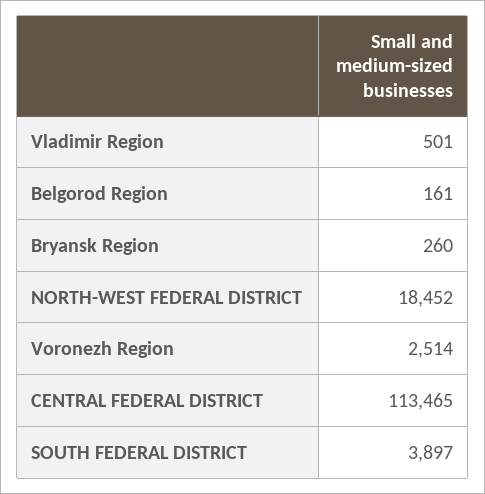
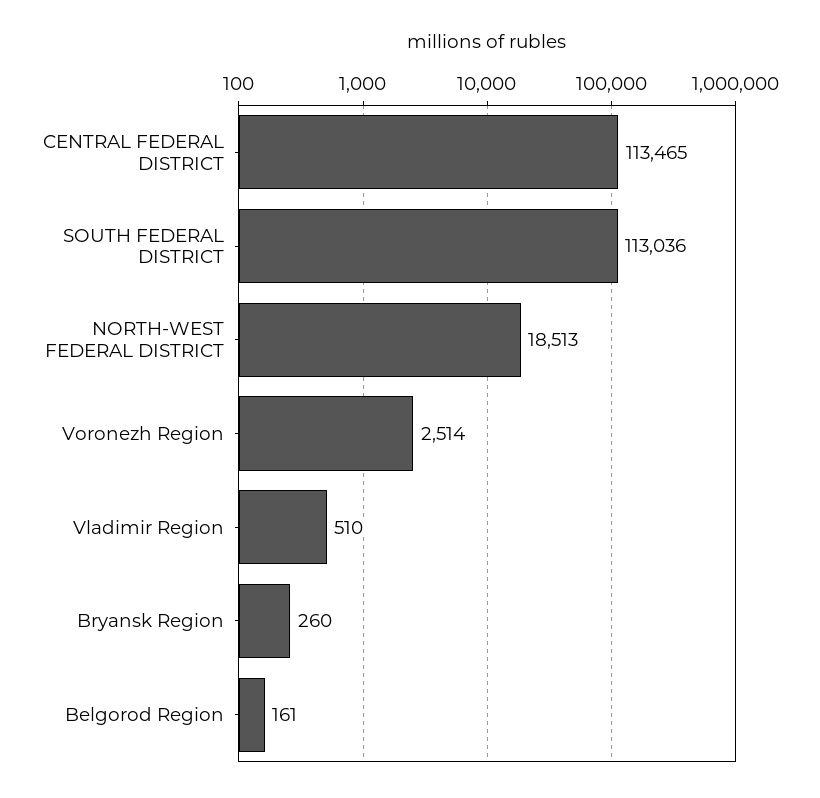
  {
-   "Vladimir Region": 501,
+   "Vladimir Region": 510,
    "Belgorod Region": 161,
    "Bryansk Region": 260,
-   "NORTH-WEST FEDERAL DISTRICT": 18452,
+   "NORTH-WEST FEDERAL DISTRICT": 18513,
    "Voronezh Region": 2514,
    "CENTRAL FEDERAL DISTRICT": 113465,
-   "SOUTH FEDERAL DISTRICT": 3897
+   "SOUTH FEDERAL DISTRICT": 113036
  }

